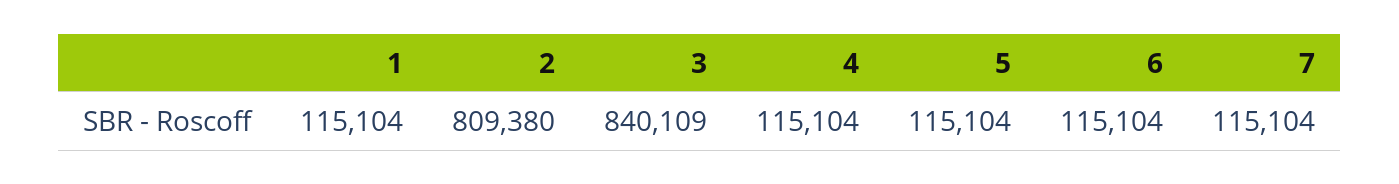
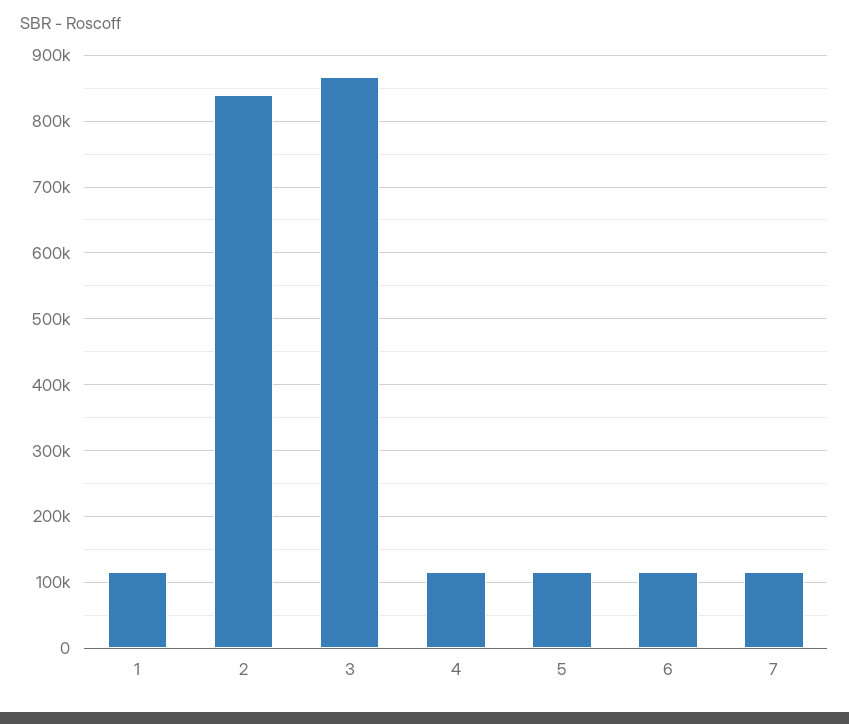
  {
    "1": 115104,
-   "2": 809380,
+   "2": 840000,
-   "3": 840109,
+   "3": 870000,
    "4": 115104,
    "5": 115104,
    "6": 115104,
    "7": 115104
  }

